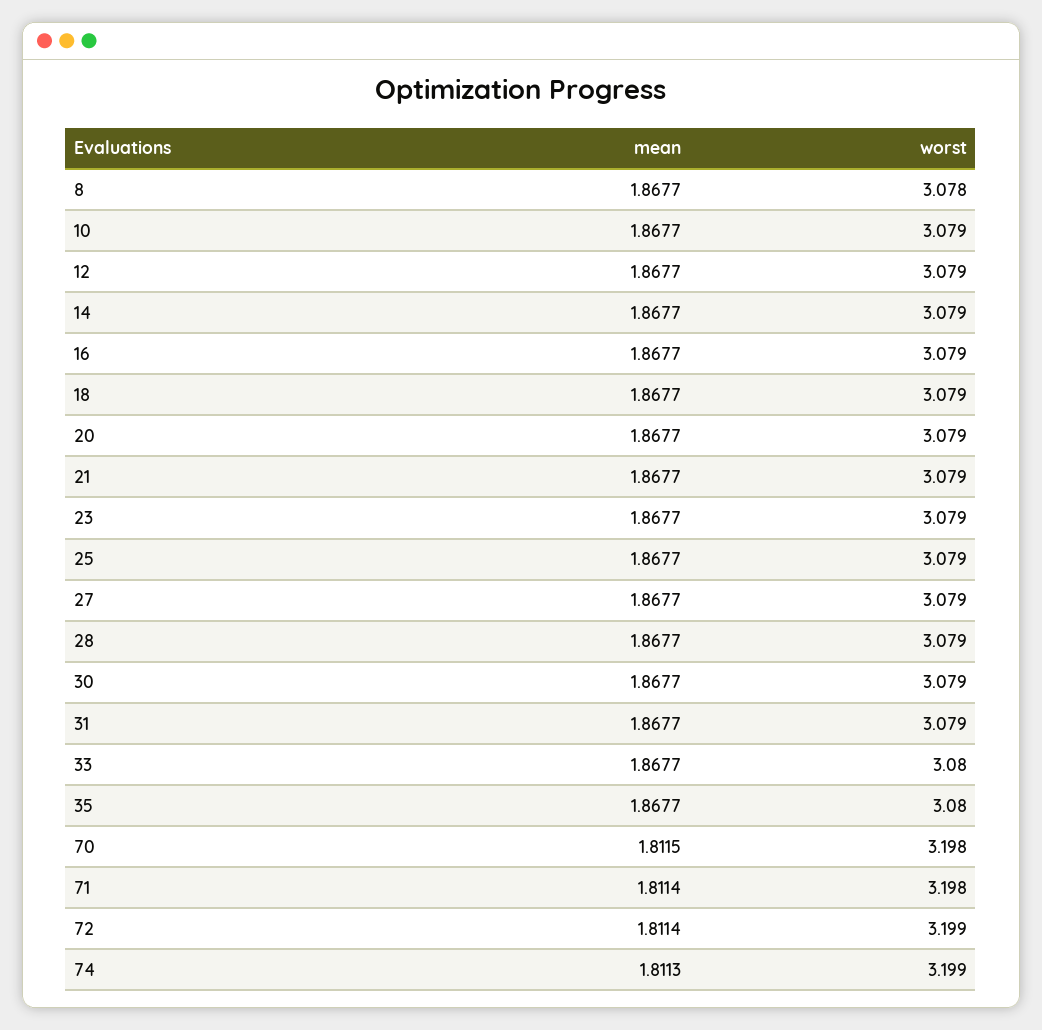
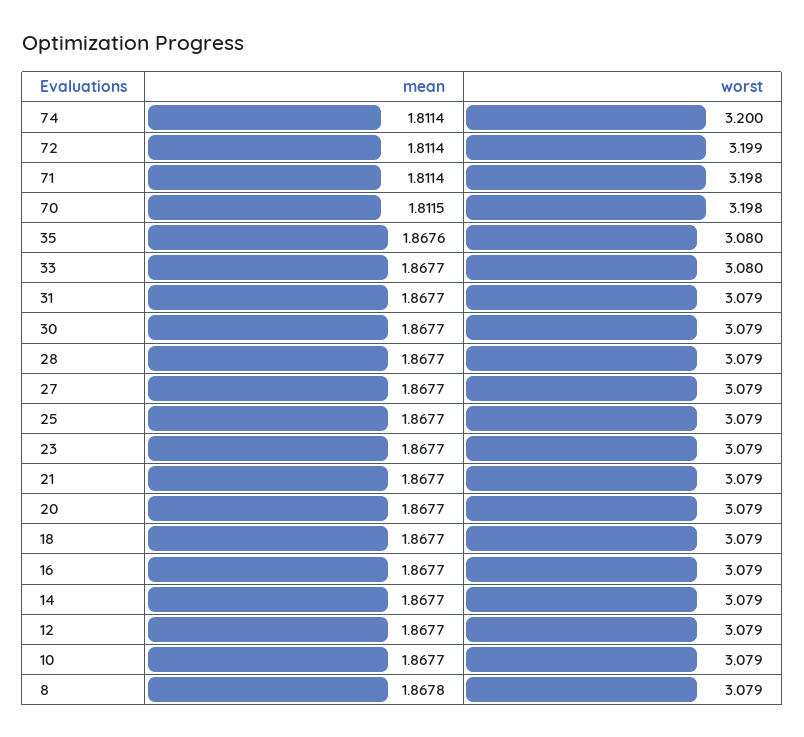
  {
    "mean": {
-     "8": 1.8677,
+     "8": 1.8678,
      "10": 1.8677,
      "12": 1.8677,
      "14": 1.8677,
      "16": 1.8677,
      "18": 1.8677,
      "20": 1.8677,
      "21": 1.8677,
      "23": 1.8677,
      "25": 1.8677,
      "27": 1.8677,
      "28": 1.8677,
      "30": 1.8677,
      "31": 1.8677,
      "33": 1.8677,
-     "35": 1.8677,
+     "35": 1.8676,
      "70": 1.8115,
      "71": 1.8114,
      "72": 1.8114,
-     "74": 1.8113
+     "74": 1.8114
    },
    "worst": {
-     "8": 3.078,
+     "8": 3.079,
      "10": 3.079,
      "12": 3.079,
      "14": 3.079,
      "16": 3.079,
      "18": 3.079,
      "20": 3.079,
      "21": 3.079,
      "23": 3.079,
      "25": 3.079,
      "27": 3.079,
      "28": 3.079,
      "30": 3.079,
      "31": 3.079,
      "33": 3.08,
      "35": 3.08,
      "70": 3.198,
      "71": 3.198,
      "72": 3.199,
-     "74": 3.199
+     "74": 3.2
    }
  }

